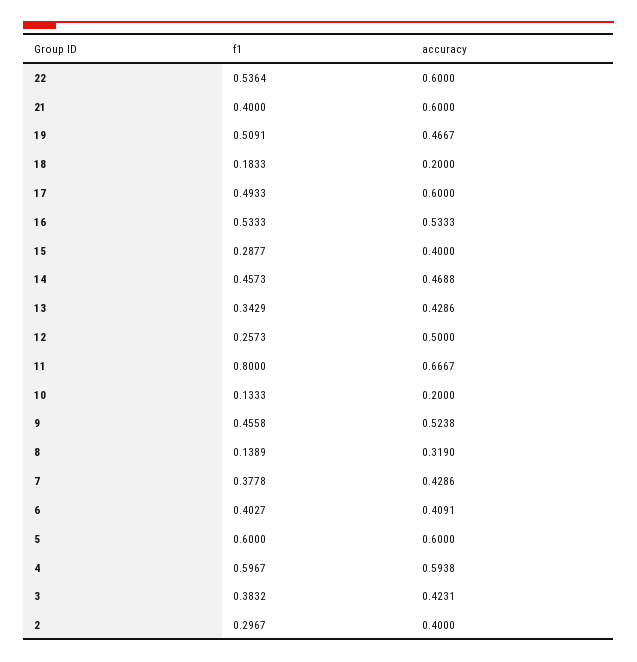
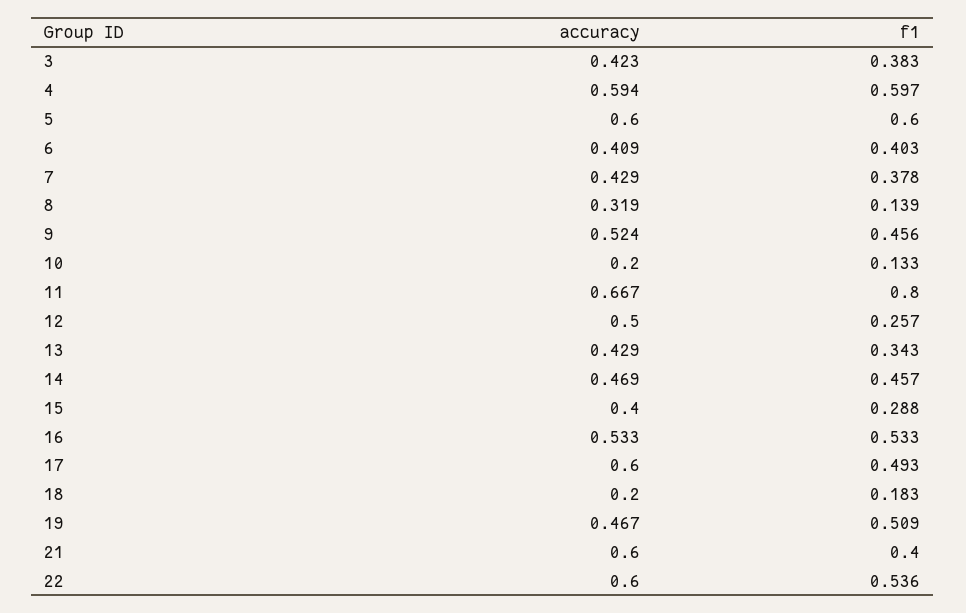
  {
    "f1": {
      "22": 0.5364,
      "21": 0.4,
      "19": 0.5091,
      "18": 0.1833,
      "17": 0.4933,
      "16": 0.5333,
      "15": 0.2877,
      "14": 0.4573,
      "13": 0.3429,
      "12": 0.2573,
      "11": 0.8,
      "10": 0.1333,
      "9": 0.4558,
      "8": 0.1389,
      "7": 0.3778,
      "6": 0.4027,
      "5": 0.6,
      "4": 0.5967,
-     "3": 0.3832,
+     "3": 0.3832
-     "2": 0.2967
    },
    "accuracy": {
      "22": 0.6,
      "21": 0.6,
      "19": 0.4667,
      "18": 0.2,
      "17": 0.6,
      "16": 0.5333,
      "15": 0.4,
      "14": 0.4688,
      "13": 0.4286,
      "12": 0.5,
      "11": 0.6667,
      "10": 0.2,
      "9": 0.5238,
      "8": 0.319,
      "7": 0.4286,
      "6": 0.4091,
      "5": 0.6,
      "4": 0.5938,
-     "3": 0.4231,
+     "3": 0.4231
-     "2": 0.4
    }
  }

